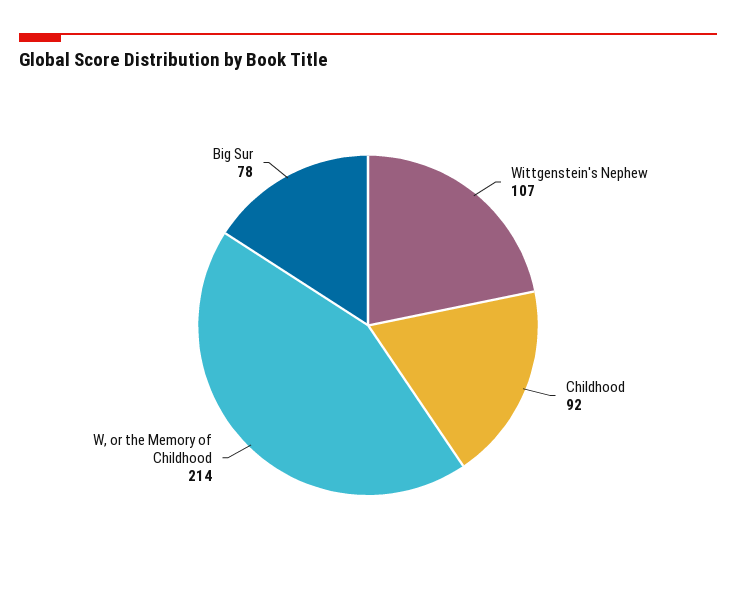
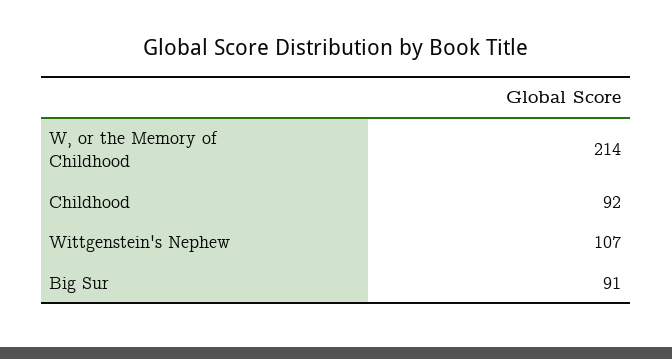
  {
    "Wittgenstein's Nephew": 107,
    "Childhood": 92,
    "W, or the Memory of Childhood": 214,
-   "Big Sur": 78
+   "Big Sur": 91
  }

